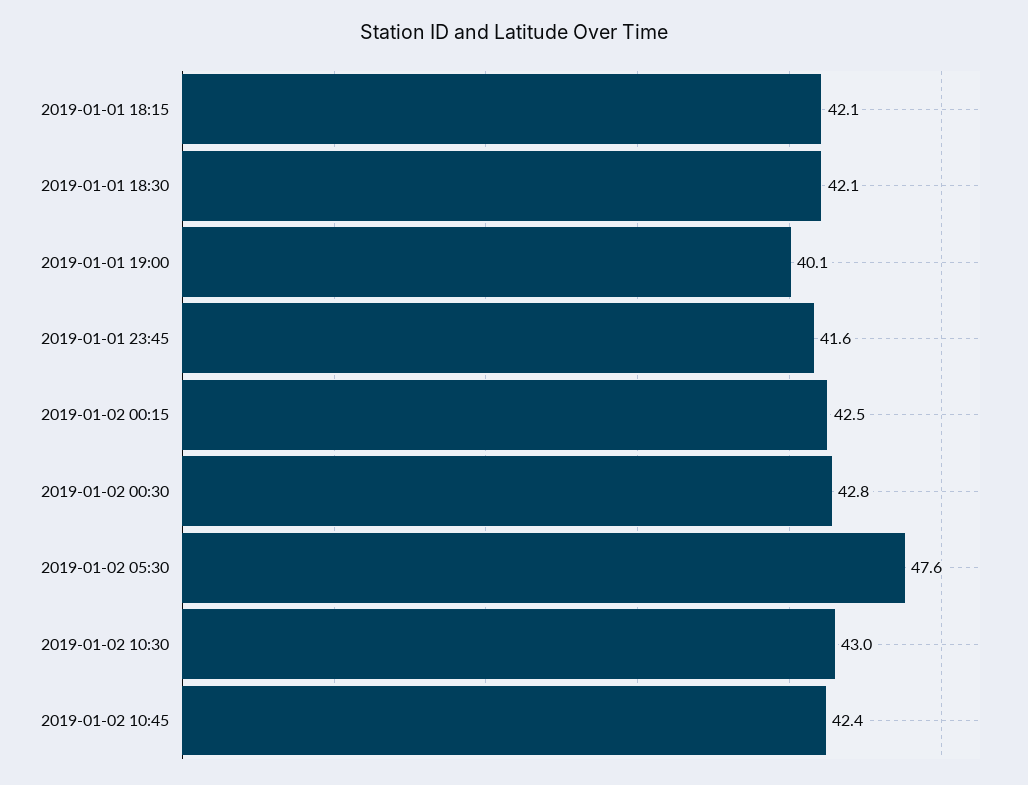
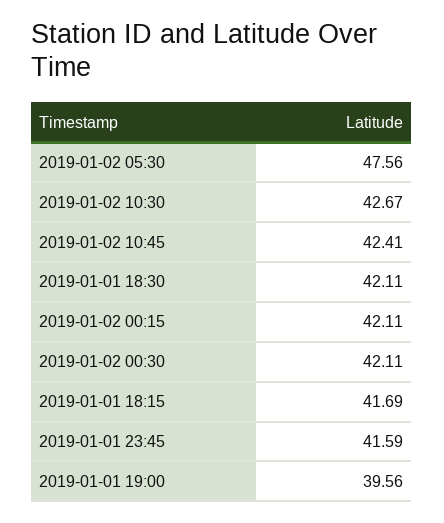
  {
-   "2019-01-01 18:15": 42.1,
+   "2019-01-01 18:15": 41.69,
    "2019-01-01 18:30": 42.11,
-   "2019-01-01 19:00": 40.1,
+   "2019-01-01 19:00": 39.56,
    "2019-01-01 23:45": 41.59,
-   "2019-01-02 00:15": 42.5,
+   "2019-01-02 00:15": 42.11,
-   "2019-01-02 00:30": 42.8,
+   "2019-01-02 00:30": 42.11,
    "2019-01-02 05:30": 47.56,
-   "2019-01-02 10:30": 43,
+   "2019-01-02 10:30": 42.67,
    "2019-01-02 10:45": 42.41
  }

